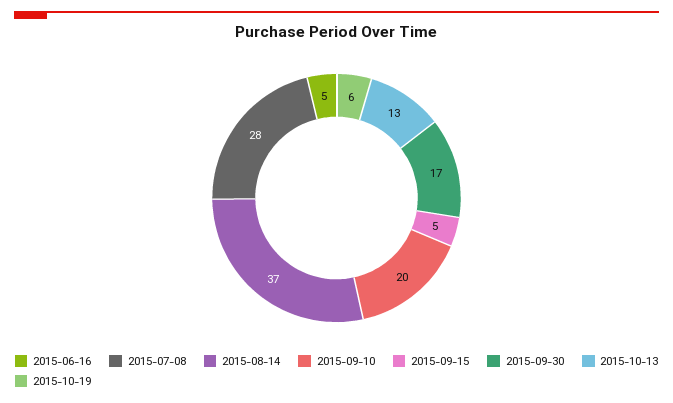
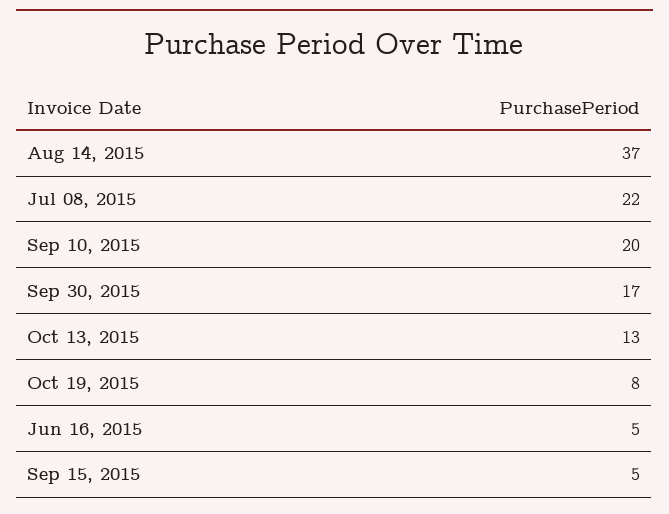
  {
    "2015-06-16": 5,
-   "2015-07-08": 28,
+   "2015-07-08": 22,
    "2015-08-14": 37,
    "2015-09-10": 20,
    "2015-09-15": 5,
    "2015-09-30": 17,
    "2015-10-13": 13,
-   "2015-10-19": 6
+   "2015-10-19": 8
  }

